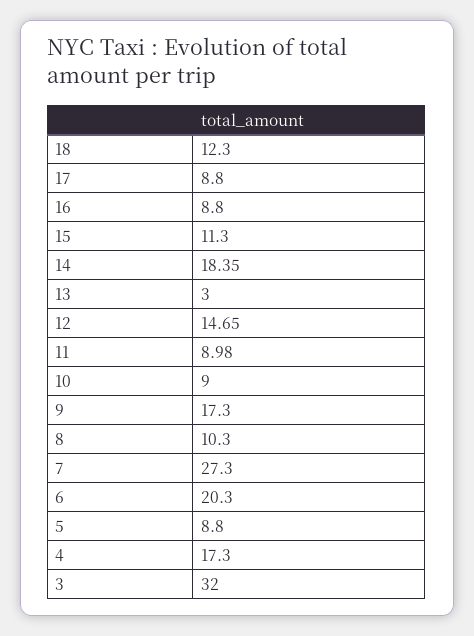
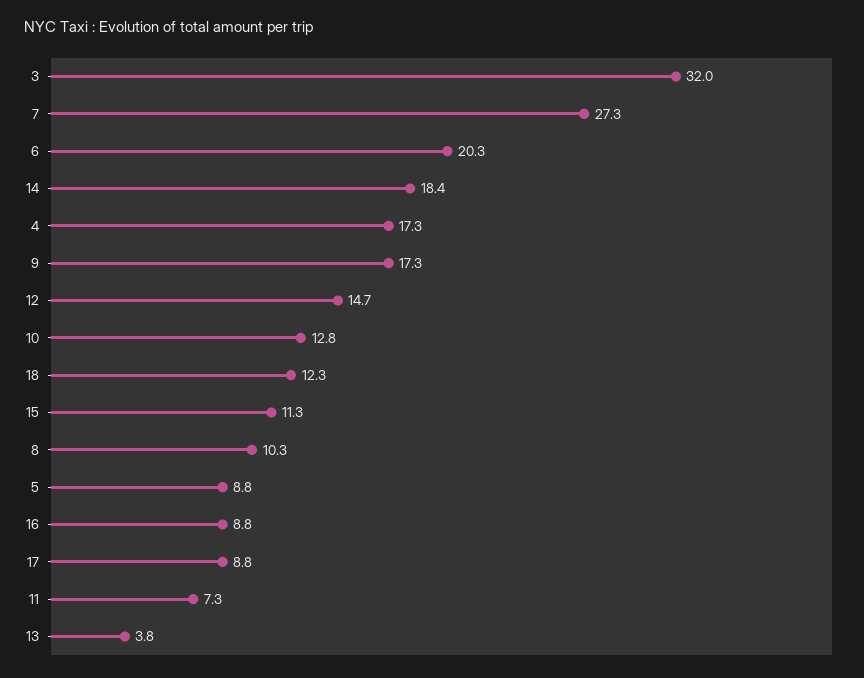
  {
    "18": 12.3,
    "17": 8.8,
    "16": 8.8,
    "15": 11.3,
    "14": 18.35,
-   "13": 3,
+   "13": 3.8,
    "12": 14.65,
-   "11": 8.98,
+   "11": 7.3,
-   "10": 9,
+   "10": 12.8,
    "9": 17.3,
    "8": 10.3,
    "7": 27.3,
    "6": 20.3,
    "5": 8.8,
    "4": 17.3,
    "3": 32
  }

